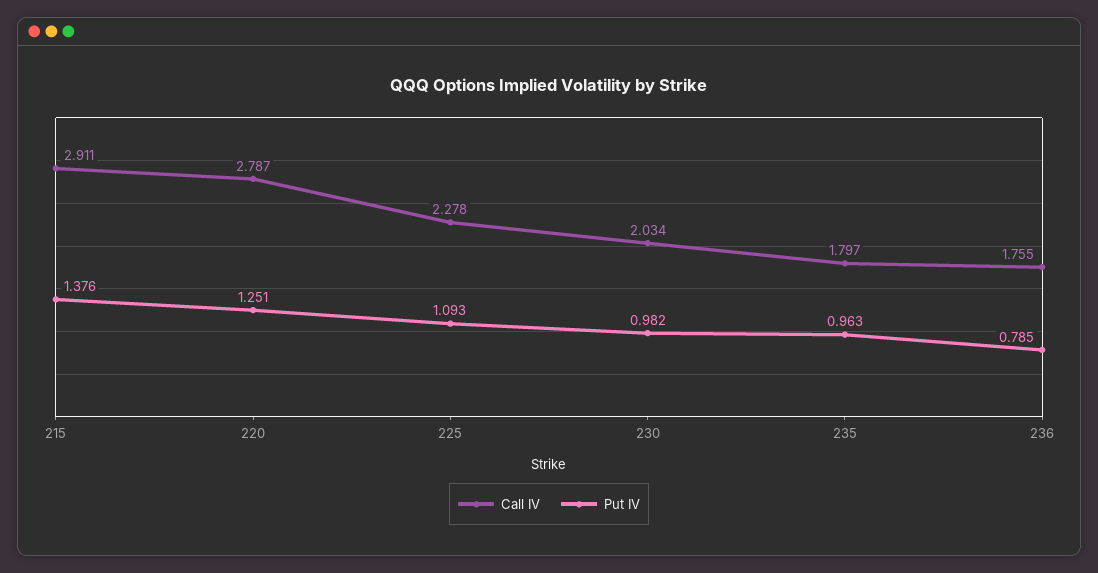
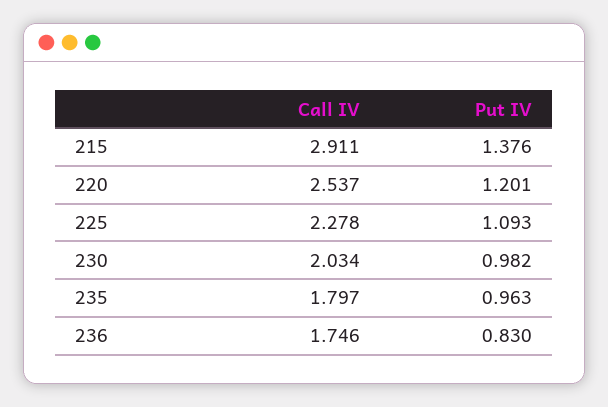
  {
    "Call IV": {
      "215": 2.911,
-     "220": 2.787,
+     "220": 2.537,
      "225": 2.278,
      "230": 2.034,
      "235": 1.797,
-     "236": 1.755
+     "236": 1.746
    },
    "Put IV": {
      "215": 1.376,
-     "220": 1.251,
+     "220": 1.201,
      "225": 1.093,
      "230": 0.982,
      "235": 0.963,
-     "236": 0.785
+     "236": 0.83
    }
  }

